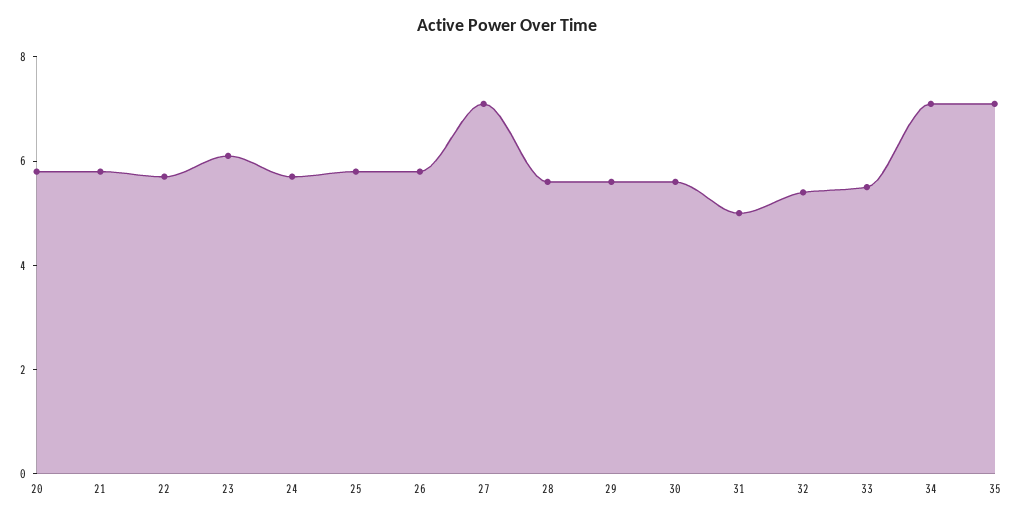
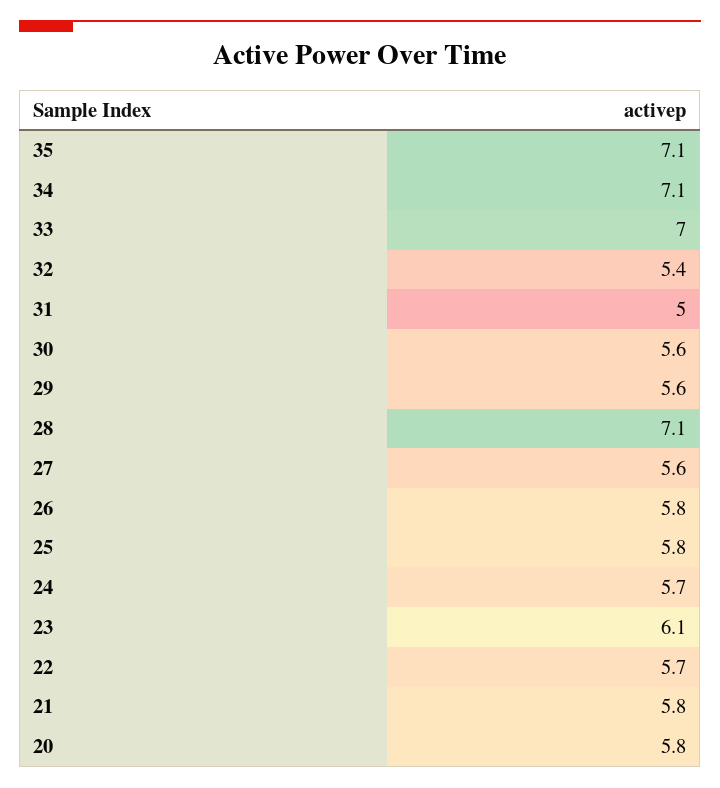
  {
    "20": 5.8,
    "21": 5.8,
    "22": 5.7,
    "23": 6.1,
    "24": 5.7,
    "25": 5.8,
    "26": 5.8,
-   "27": 7,
+   "27": 5.6,
-   "28": 5.5,
+   "28": 7.1,
    "29": 5.6,
    "30": 5.6,
    "31": 5,
    "32": 5.4,
-   "33": 5.5,
+   "33": 7,
    "34": 7.1,
    "35": 7.1
  }

